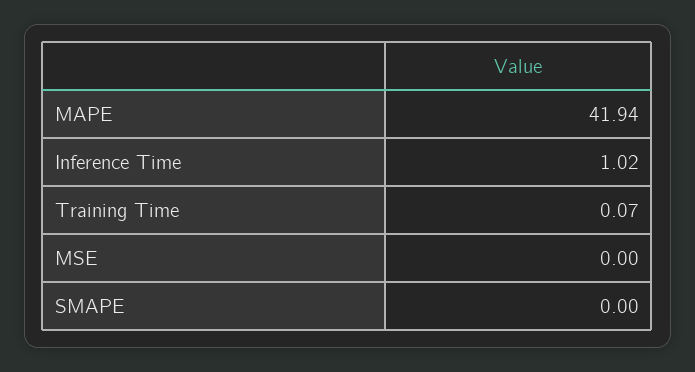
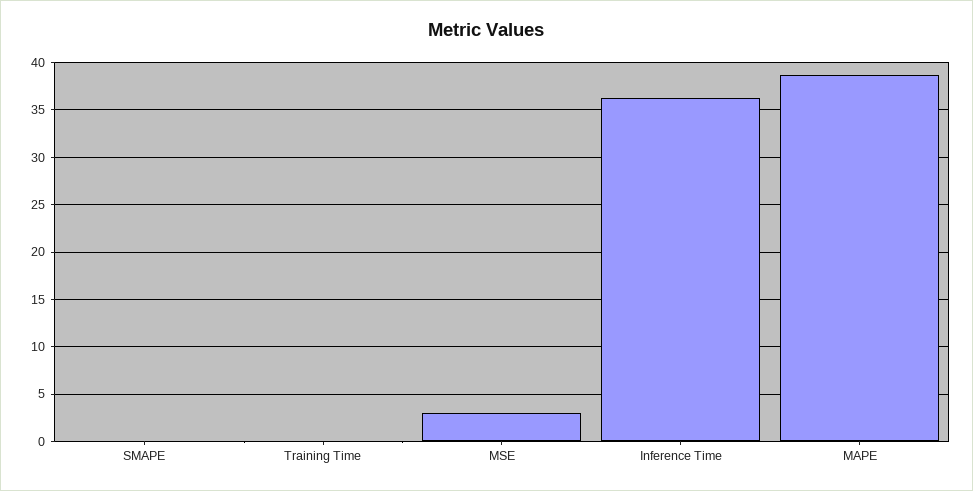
  {
-   "MAPE": 41.94,
+   "MAPE": 39,
-   "Inference Time": 1.02,
+   "Inference Time": 36,
    "Training Time": 0.07,
-   "MSE": 0,
+   "MSE": 3,
    "SMAPE": 0
  }

